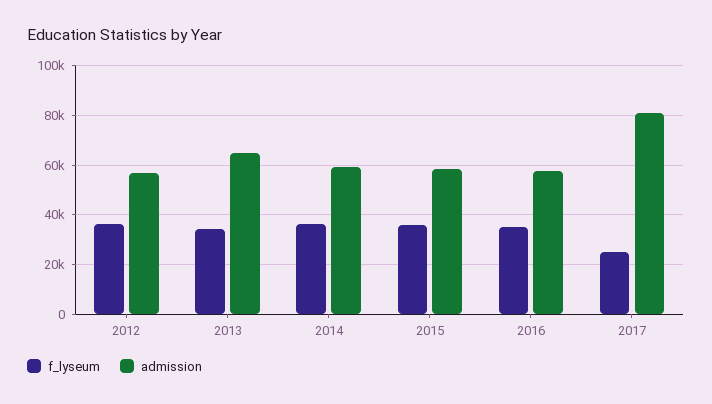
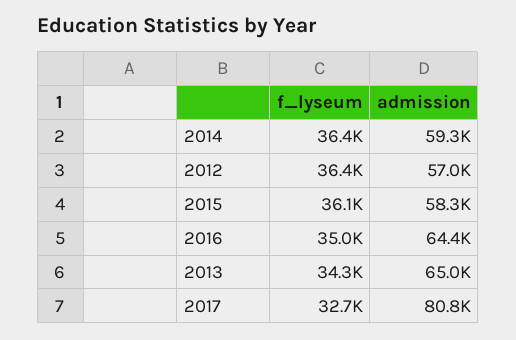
  {
    "f_lyseum": {
      "2012": 36400,
      "2013": 34300,
      "2014": 36400,
      "2015": 36100,
      "2016": 35000,
-     "2017": 25000
+     "2017": 32700
    },
    "admission": {
      "2012": 57000,
      "2013": 65000,
      "2014": 59300,
      "2015": 58300,
-     "2016": 57500,
+     "2016": 64400,
      "2017": 80800
    }
  }

